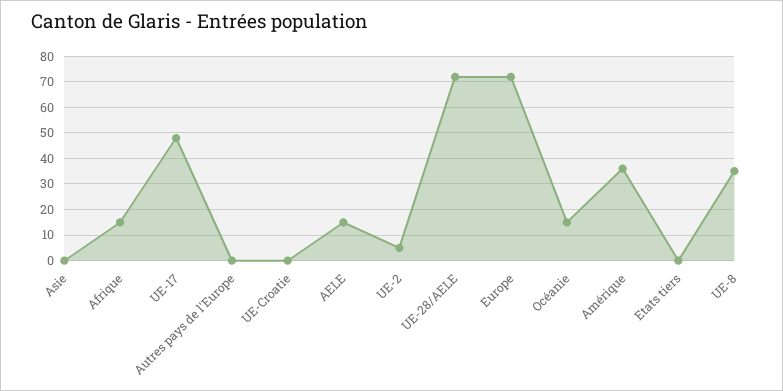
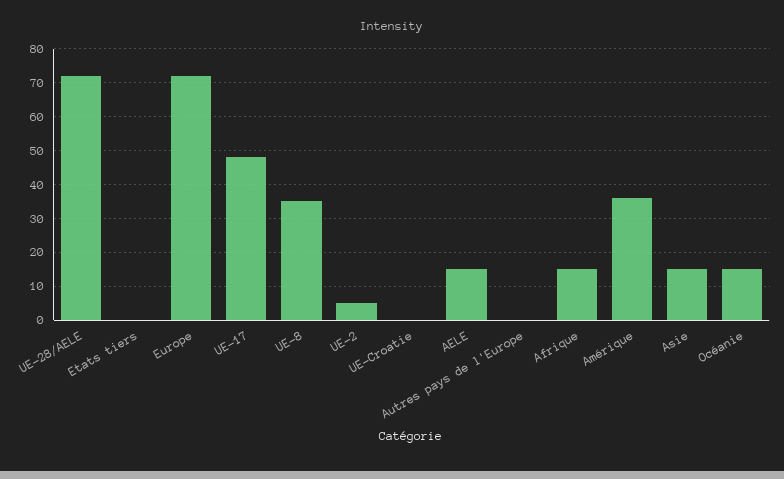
  {
-   "Asie": 0,
+   "Asie": 15,
    "Afrique": 15,
    "UE-17": 50,
    "Autres pays de l'Europe": 0,
    "UE-Croatie": 0,
    "AELE": 15,
    "UE-2": 5,
    "UE-28/AELE": 70,
    "Europe": 70,
    "Océanie": 15,
    "Amérique": 35,
    "Etats tiers": 0,
    "UE-8": 35
  }

